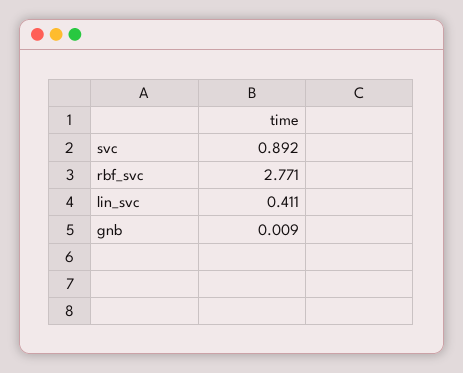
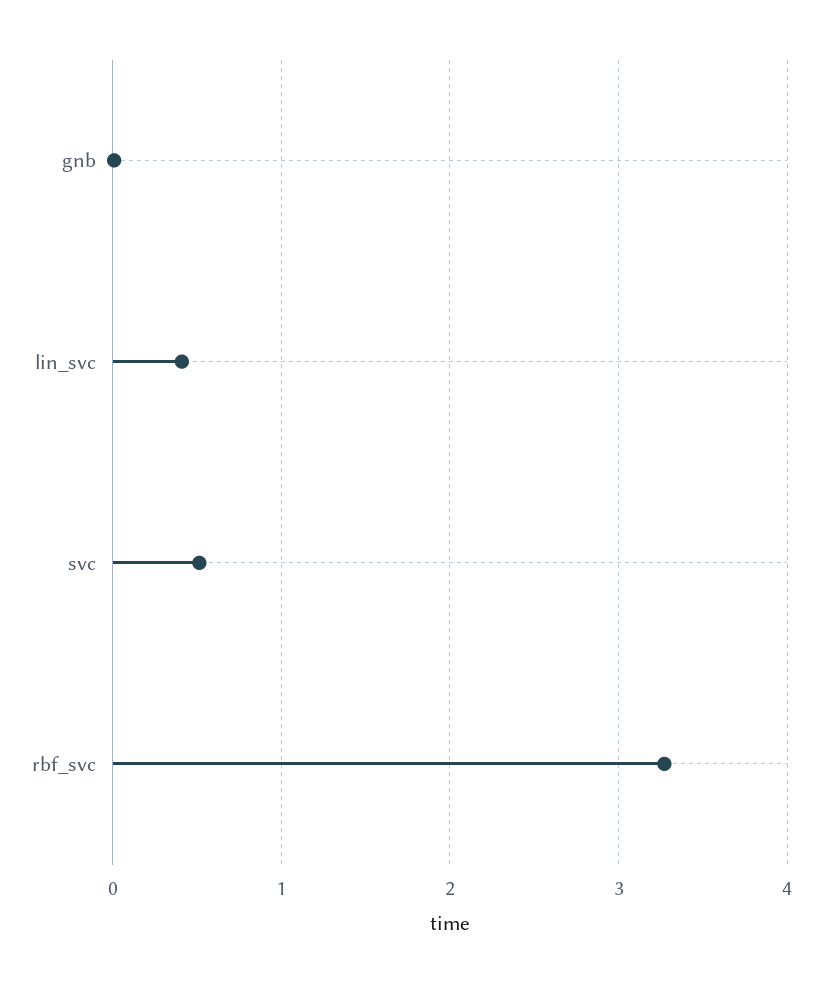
  {
-   "svc": 0.892,
+   "svc": 0.5,
-   "rbf_svc": 2.771,
+   "rbf_svc": 3.3,
    "lin_svc": 0.411,
    "gnb": 0.009
  }

